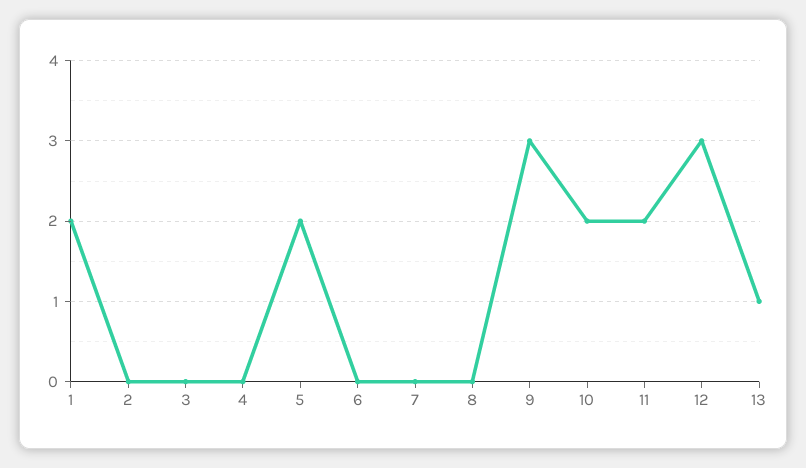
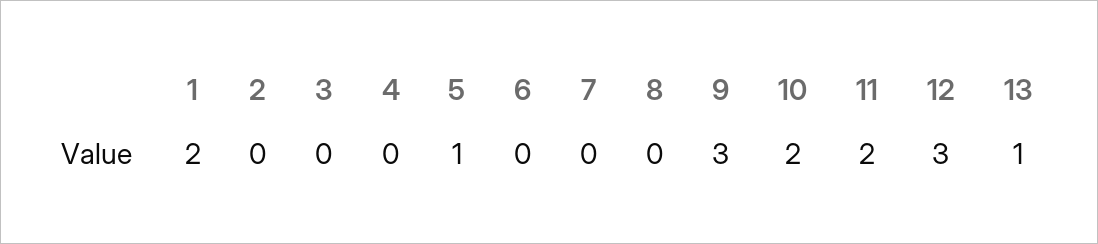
  {
    "1": 2,
    "2": 0,
    "3": 0,
    "4": 0,
-   "5": 2,
+   "5": 1,
    "6": 0,
    "7": 0,
    "8": 0,
    "9": 3,
    "10": 2,
    "11": 2,
    "12": 3,
    "13": 1
  }

